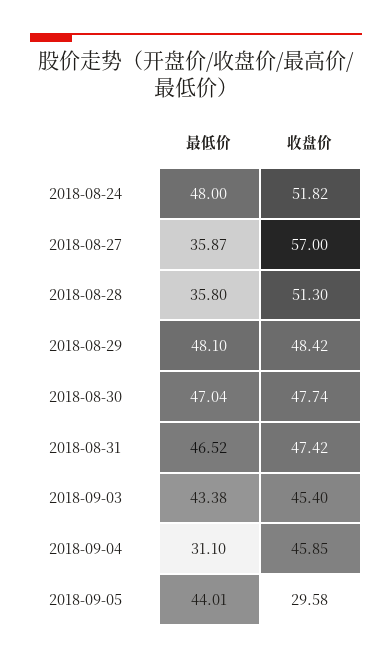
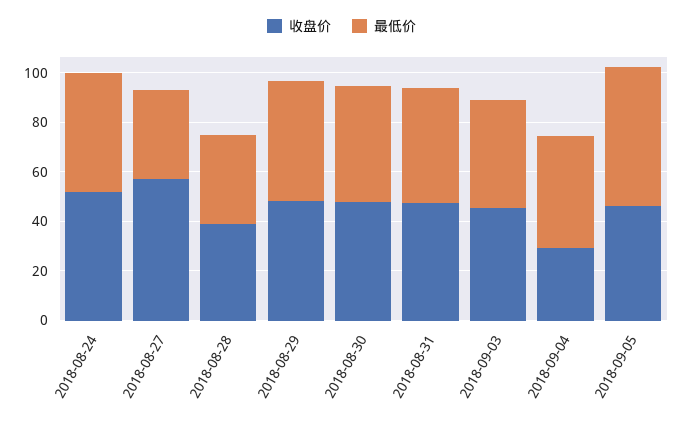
  {
    "最低价": {
      "2018-08-24": 48,
      "2018-08-27": 35.87,
      "2018-08-28": 35.8,
      "2018-08-29": 48.1,
      "2018-08-30": 47.04,
      "2018-08-31": 46.52,
      "2018-09-03": 43.38,
-     "2018-09-04": 31.1,
+     "2018-09-04": 45,
-     "2018-09-05": 44.01
+     "2018-09-05": 55
    },
    "收盘价": {
      "2018-08-24": 51.82,
      "2018-08-27": 57,
-     "2018-08-28": 51.3,
+     "2018-08-28": 40,
      "2018-08-29": 48.42,
      "2018-08-30": 47.74,
      "2018-08-31": 47.42,
      "2018-09-03": 45.4,
-     "2018-09-04": 45.85,
+     "2018-09-04": 30,
-     "2018-09-05": 29.58
+     "2018-09-05": 45
    }
  }

